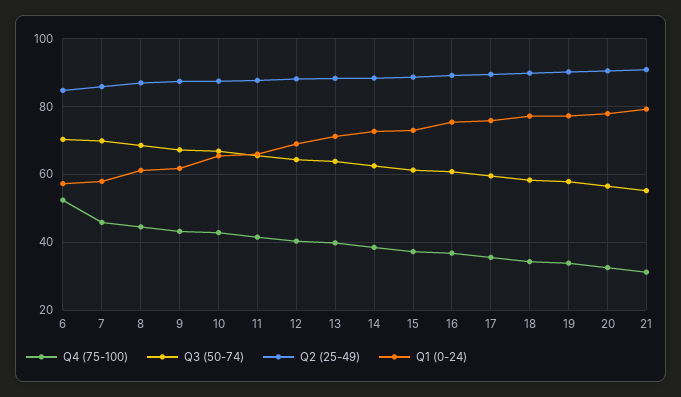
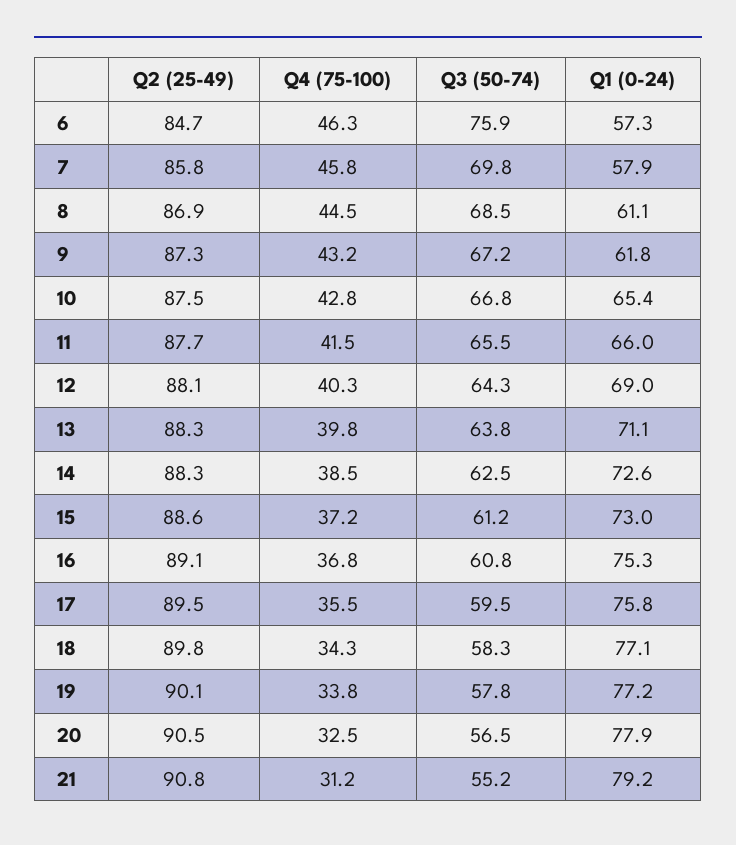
  {
    "Q4 (75-100)": {
-     "6": 52,
+     "6": 46.3,
      "7": 45.8,
      "8": 44.5,
      "9": 43.2,
      "10": 42.8,
      "11": 41.5,
      "12": 40.3,
      "13": 39.8,
      "14": 38.5,
      "15": 37.2,
      "16": 36.8,
      "17": 35.5,
      "18": 34.3,
      "19": 33.8,
      "20": 32.5,
      "21": 31.2
    },
    "Q3 (50-74)": {
-     "6": 70,
+     "6": 75.9,
      "7": 69.8,
      "8": 68.5,
      "9": 67.2,
      "10": 66.8,
      "11": 65.5,
      "12": 64.3,
      "13": 63.8,
      "14": 62.5,
      "15": 61.2,
      "16": 60.8,
      "17": 59.5,
      "18": 58.3,
      "19": 57.8,
      "20": 56.5,
      "21": 55.2
    },
    "Q2 (25-49)": {
      "6": 84.7,
      "7": 85.8,
      "8": 86.9,
      "9": 87.3,
      "10": 87.5,
      "11": 87.7,
      "12": 88.1,
      "13": 88.3,
      "14": 88.3,
      "15": 88.6,
      "16": 89.1,
      "17": 89.5,
      "18": 89.8,
      "19": 90.1,
      "20": 90.5,
      "21": 90.8
    },
    "Q1 (0-24)": {
      "6": 57.3,
      "7": 57.9,
      "8": 61.1,
      "9": 61.8,
      "10": 65.4,
      "11": 66,
      "12": 69,
      "13": 71.1,
      "14": 72.6,
      "15": 73,
      "16": 75.3,
      "17": 75.8,
      "18": 77.1,
      "19": 77.2,
      "20": 77.9,
      "21": 79.2
    }
  }

